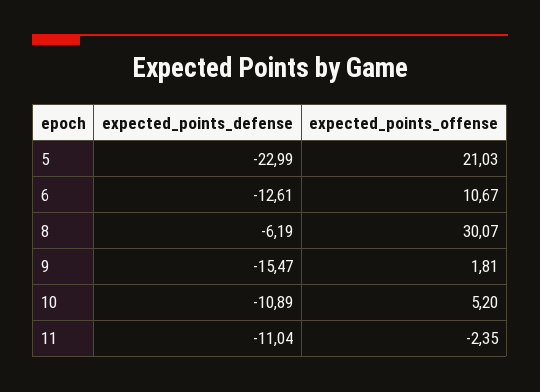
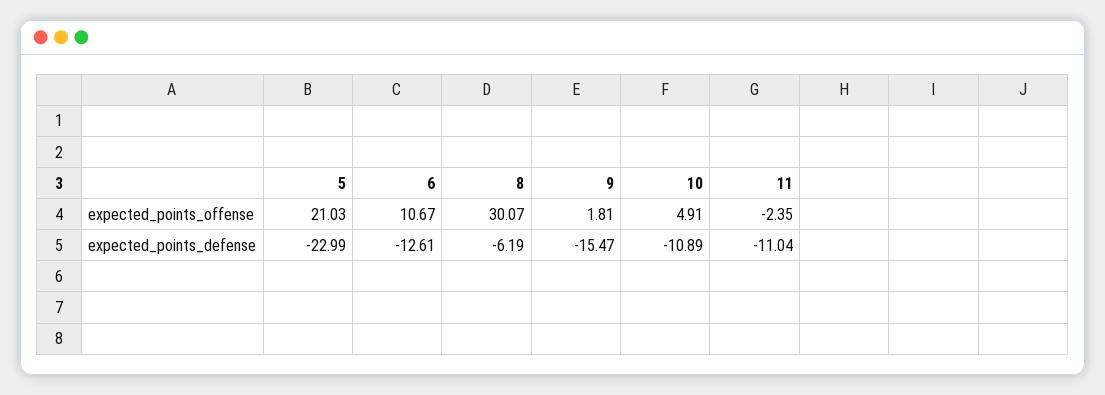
  {
    "expected_points_defense": {
      "5": -22.99,
      "6": -12.61,
      "8": -6.19,
      "9": -15.47,
      "10": -10.89,
      "11": -11.04
    },
    "expected_points_offense": {
      "5": 21.03,
      "6": 10.67,
      "8": 30.07,
      "9": 1.81,
-     "10": 5.2,
+     "10": 4.91,
      "11": -2.35
    }
  }

